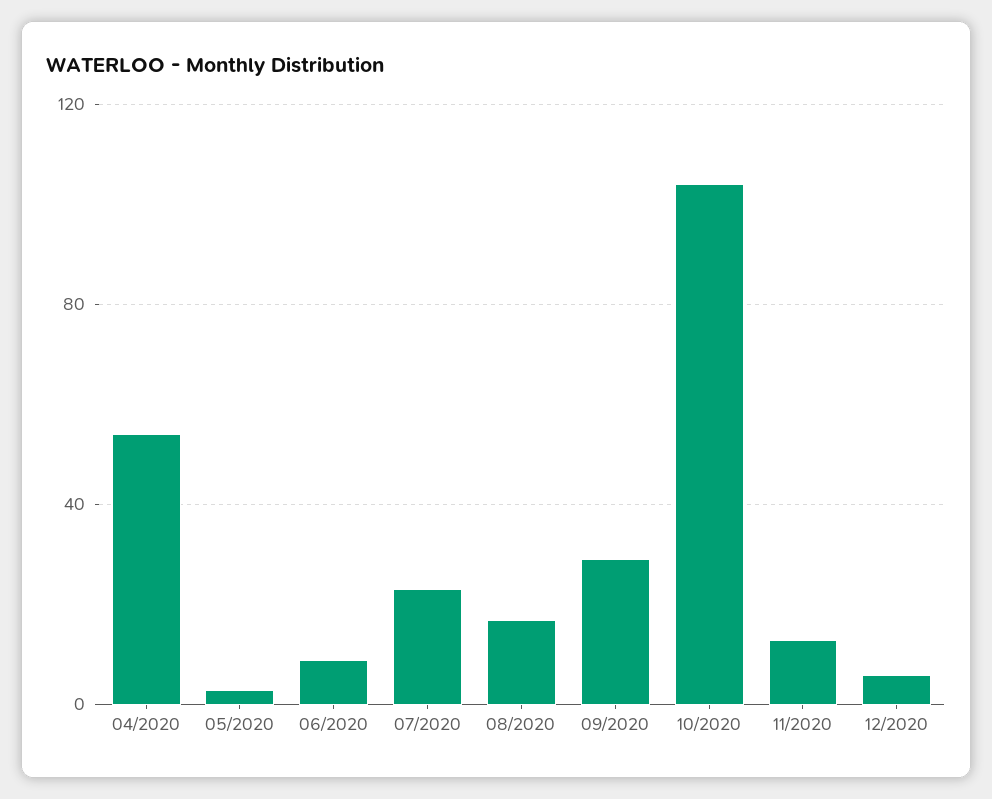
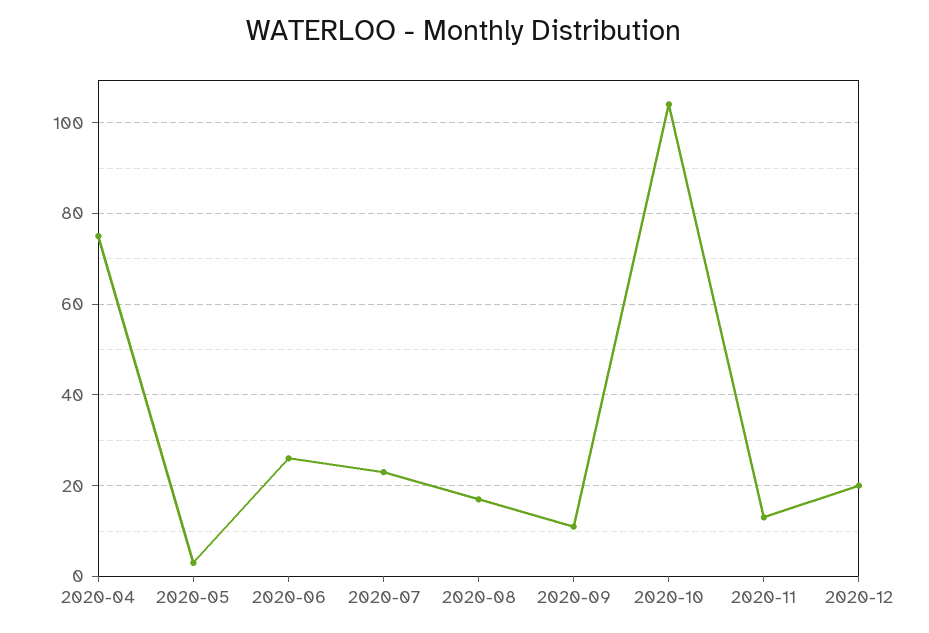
  {
-   "04/2020": 55,
+   "04/2020": 75,
    "05/2020": 5,
-   "06/2020": 10,
+   "06/2020": 25,
    "07/2020": 25,
    "08/2020": 15,
-   "09/2020": 30,
+   "09/2020": 10,
    "10/2020": 105,
    "11/2020": 15,
-   "12/2020": 5
+   "12/2020": 20
  }

